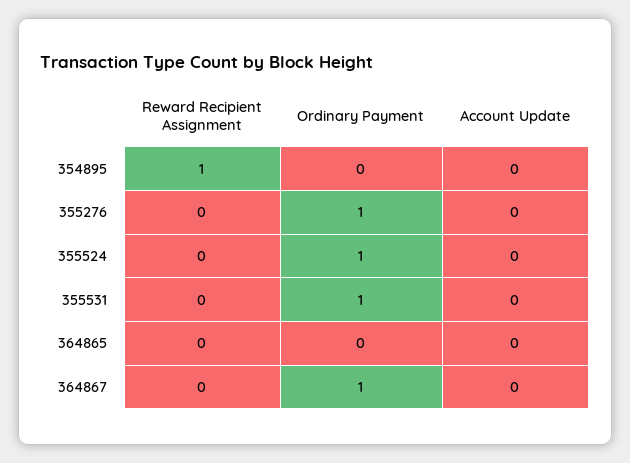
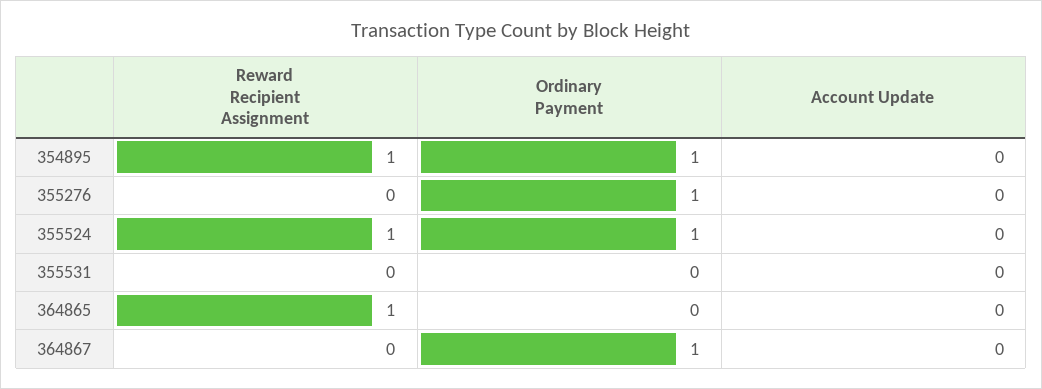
  {
    "Reward Recipient Assignment": {
      "354895": 1,
      "355276": 0,
-     "355524": 0,
+     "355524": 1,
      "355531": 0,
-     "364865": 0,
+     "364865": 1,
      "364867": 0
    },
    "Ordinary Payment": {
-     "354895": 0,
+     "354895": 1,
      "355276": 1,
      "355524": 1,
-     "355531": 1,
+     "355531": 0,
      "364865": 0,
      "364867": 1
    },
    "Account Update": {
      "354895": 0,
      "355276": 0,
      "355524": 0,
      "355531": 0,
      "364865": 0,
      "364867": 0
    }
  }

